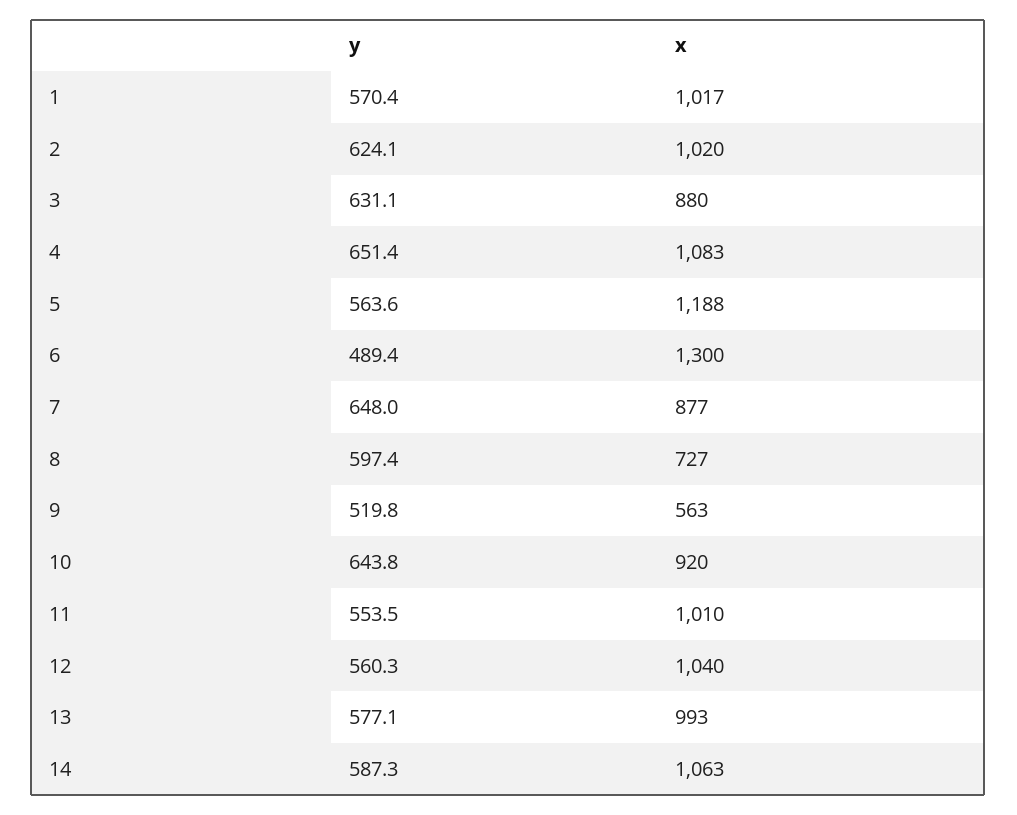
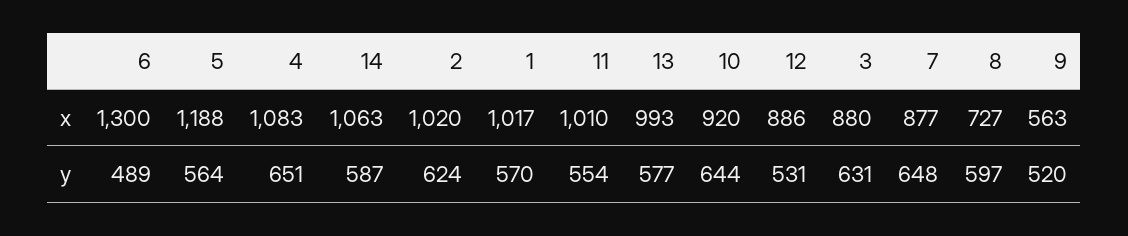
  {
    "y": {
      "1": 570.4,
      "2": 624.1,
      "3": 631.1,
      "4": 651.4,
      "5": 563.6,
      "6": 489.4,
      "7": 648,
      "8": 597.4,
      "9": 519.8,
      "10": 643.8,
      "11": 553.5,
-     "12": 560.3,
+     "12": 531,
      "13": 577.1,
      "14": 587.3
    },
    "x": {
      "1": 1017,
      "2": 1020,
      "3": 880,
      "4": 1083,
      "5": 1188,
      "6": 1300,
      "7": 877,
      "8": 727,
      "9": 563,
      "10": 920,
      "11": 1010,
-     "12": 1040,
+     "12": 886,
      "13": 993,
      "14": 1063
    }
  }

